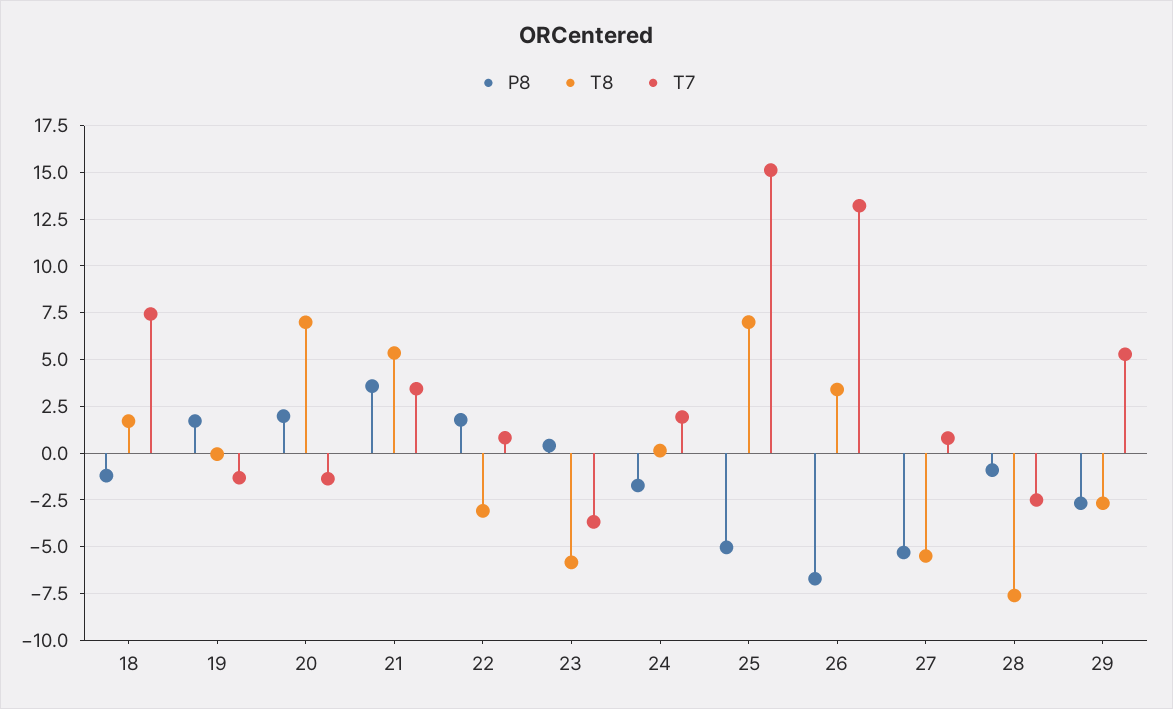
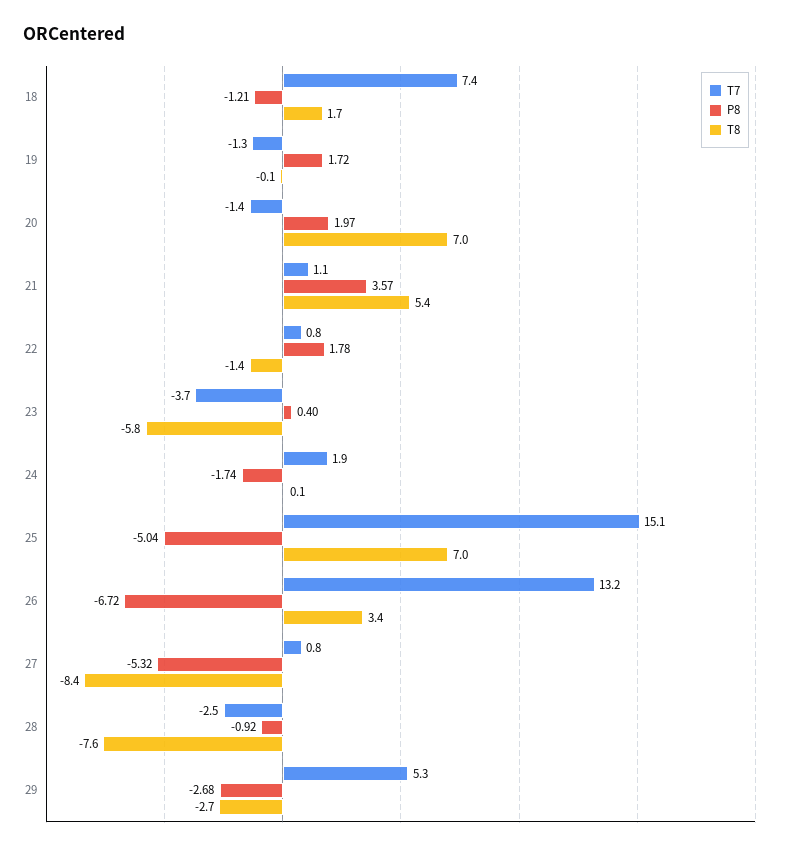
  {
    "P8": {
      "18": -1.21,
      "19": 1.72,
      "20": 1.97,
      "21": 3.57,
      "22": 1.78,
      "23": 0.4,
      "24": -1.74,
      "25": -5.04,
      "26": -6.72,
      "27": -5.32,
      "28": -0.92,
      "29": -2.68
    },
    "T8": {
      "18": 1.7,
      "19": -0.1,
      "20": 7,
      "21": 5.4,
-     "22": -3,
+     "22": -1.4,
      "23": -5.8,
      "24": 0.1,
      "25": 7,
      "26": 3.4,
-     "27": -5.5,
+     "27": -8.4,
      "28": -7.6,
      "29": -2.7
    },
    "T7": {
      "18": 7.4,
      "19": -1.3,
      "20": -1.4,
-     "21": 3.5,
+     "21": 1.1,
      "22": 0.8,
      "23": -3.7,
      "24": 1.9,
      "25": 15.1,
      "26": 13.2,
      "27": 0.8,
      "28": -2.5,
      "29": 5.3
    }
  }

